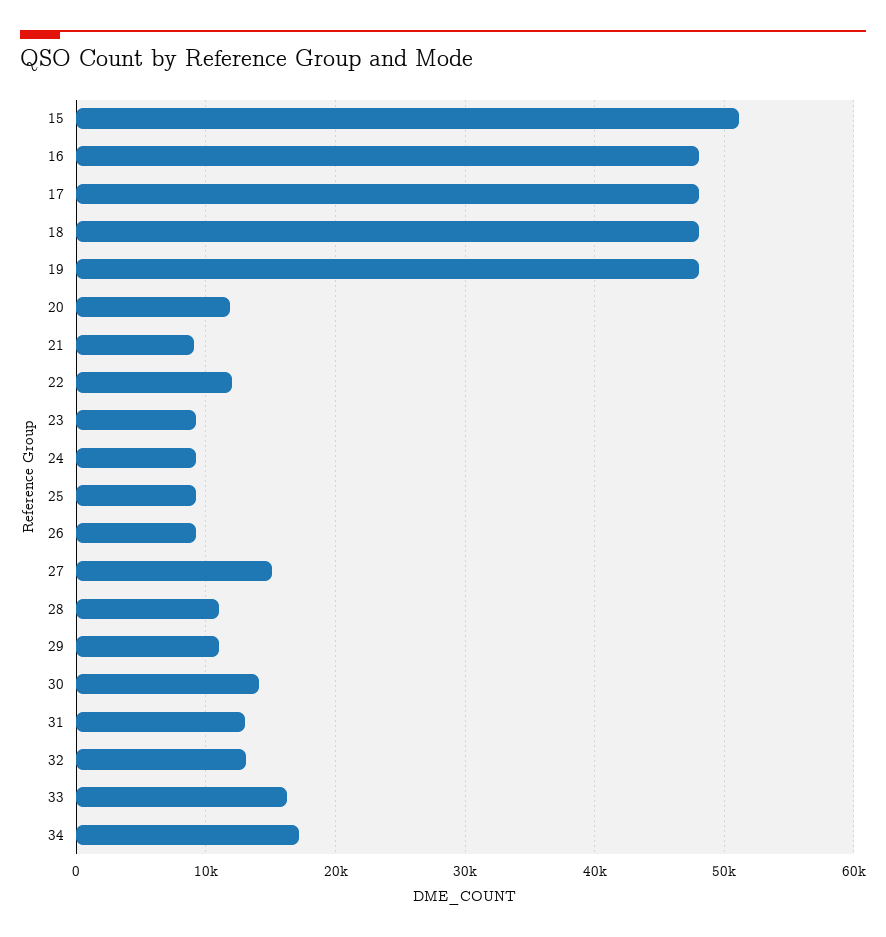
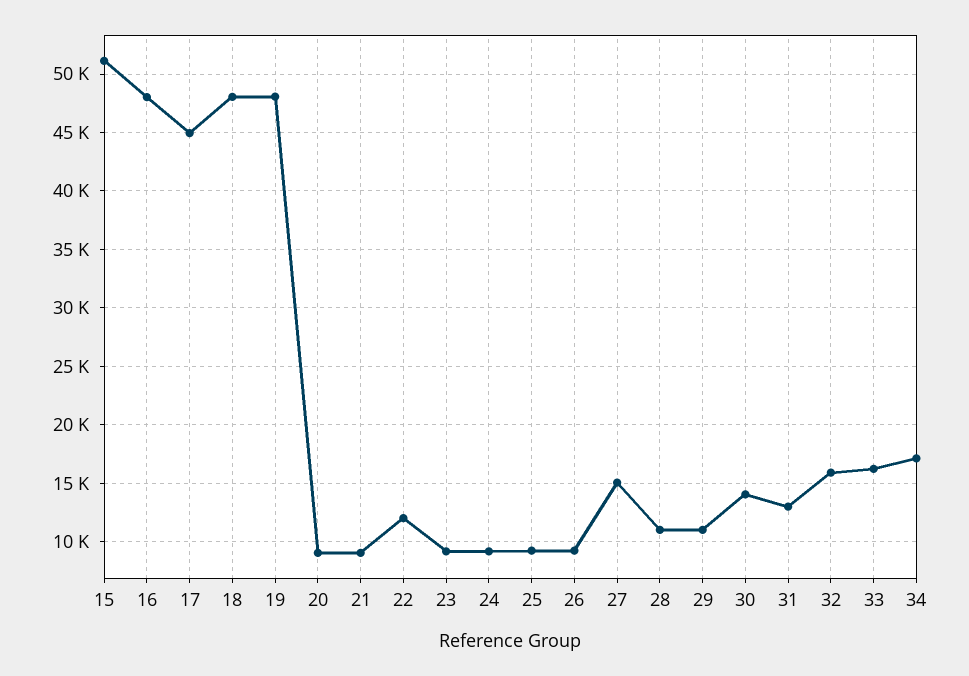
  {
    "15": 51000,
    "16": 48000,
-   "17": 48000,
+   "17": 45000,
    "18": 48000,
    "19": 48000,
-   "20": 12000,
+   "20": 9000,
    "21": 9000,
    "22": 12000,
    "23": 9000,
    "24": 9000,
    "25": 9000,
    "26": 9000,
    "27": 15000,
    "28": 11000,
    "29": 11000,
    "30": 14000,
    "31": 13000,
-   "32": 13000,
+   "32": 16000,
    "33": 16000,
    "34": 17000
  }

